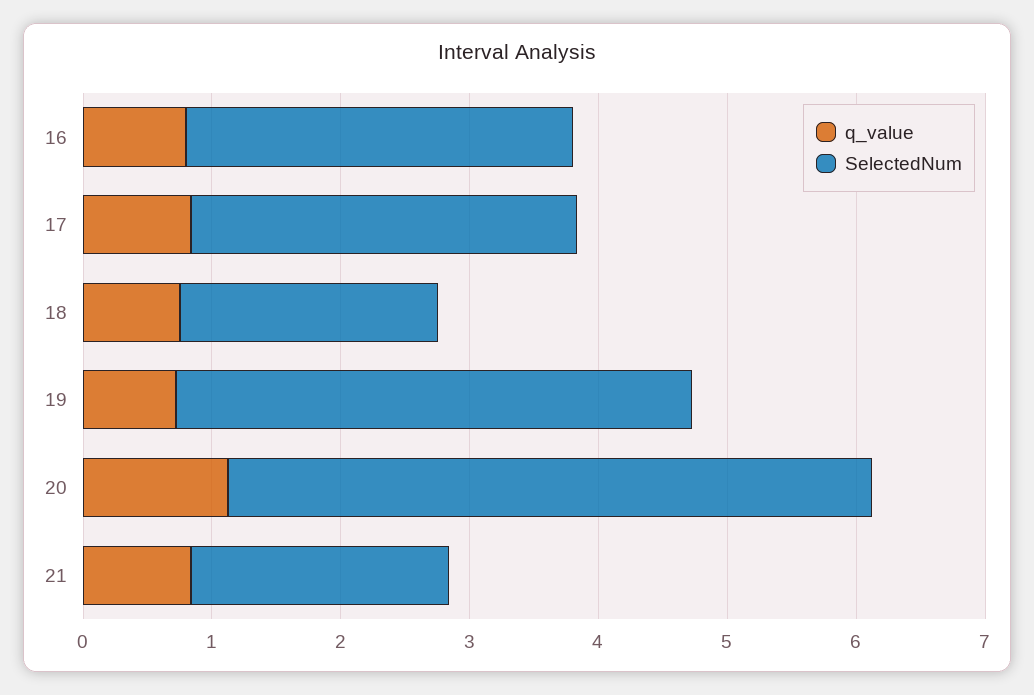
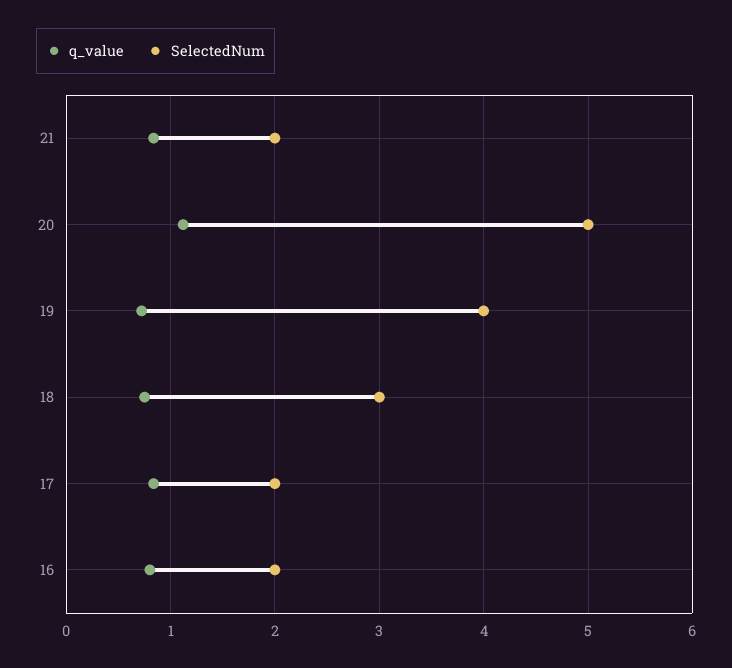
  {
    "q_value": {
      "16": 0.8,
      "17": 0.8,
      "18": 0.8,
      "19": 0.7,
      "20": 1.1,
      "21": 0.8
    },
    "SelectedNum": {
-     "16": 3,
+     "16": 2,
-     "17": 3,
+     "17": 2,
-     "18": 2,
+     "18": 3,
      "19": 4,
      "20": 5,
      "21": 2
    }
  }

